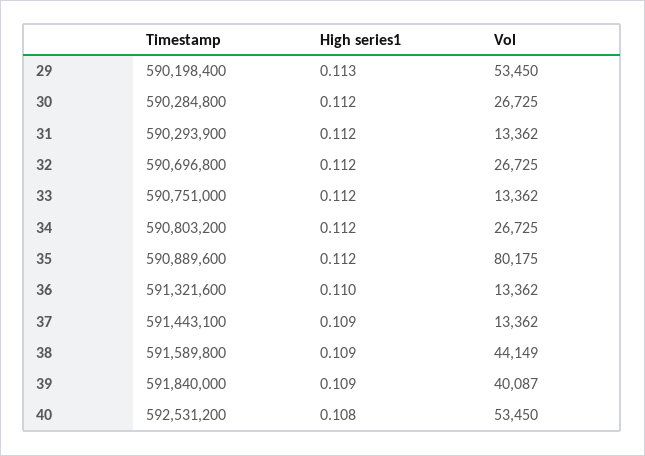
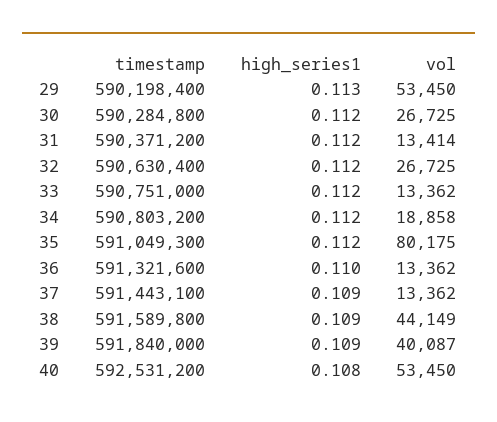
  {
    "Timestamp": {
      "29": 590198400,
      "30": 590284800,
-     "31": 590293900,
+     "31": 590371200,
-     "32": 590696800,
+     "32": 590630400,
      "33": 590751000,
      "34": 590803200,
-     "35": 590889600,
+     "35": 591049300,
      "36": 591321600,
      "37": 591443100,
      "38": 591589800,
      "39": 591840000,
      "40": 592531200
    },
    "High series1": {
      "29": 0.113,
      "30": 0.112,
      "31": 0.112,
      "32": 0.112,
      "33": 0.112,
      "34": 0.112,
      "35": 0.112,
      "36": 0.11,
      "37": 0.109,
      "38": 0.109,
      "39": 0.109,
      "40": 0.108
    },
    "Vol": {
      "29": 53450,
      "30": 26725,
-     "31": 13362,
+     "31": 13414,
      "32": 26725,
      "33": 13362,
-     "34": 26725,
+     "34": 18858,
      "35": 80175,
      "36": 13362,
      "37": 13362,
      "38": 44149,
      "39": 40087,
      "40": 53450
    }
  }

